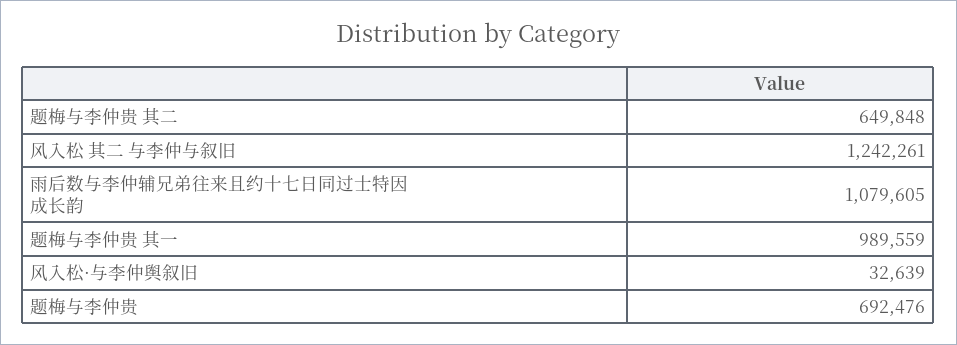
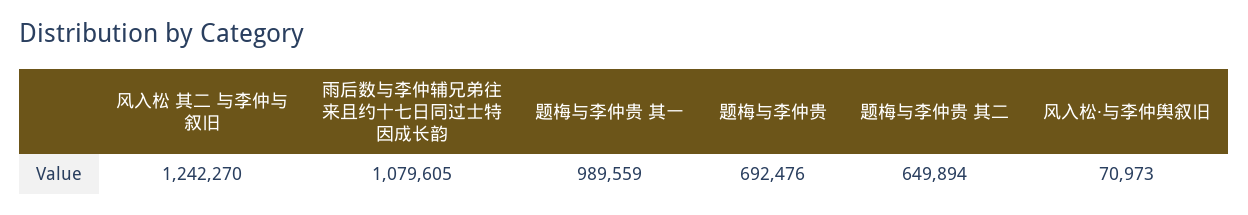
  {
-   "题梅与李仲贵 其二": 649848,
+   "题梅与李仲贵 其二": 649894,
-   "风入松 其二 与李仲与叙旧": 1242261,
+   "风入松 其二 与李仲与叙旧": 1242270,
    "雨后数与李仲辅兄弟往来且约十七日同过士特因成长韵": 1079605,
    "题梅与李仲贵 其一": 989559,
-   "风入松·与李仲舆叙旧": 32639,
+   "风入松·与李仲舆叙旧": 70973,
    "题梅与李仲贵": 692476
  }

